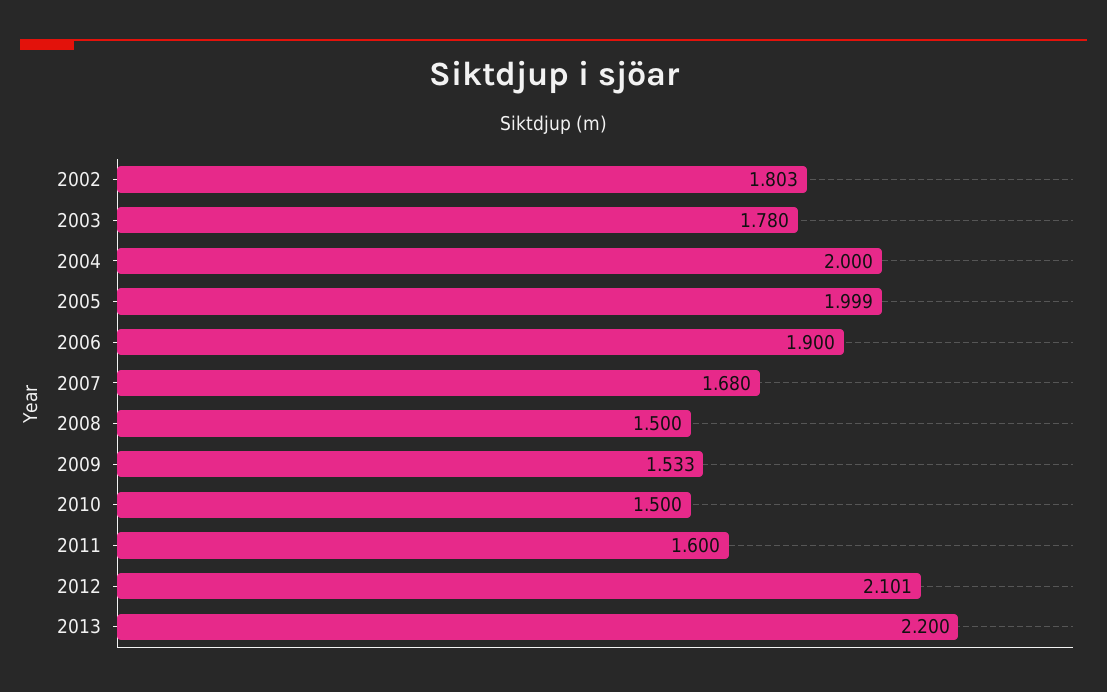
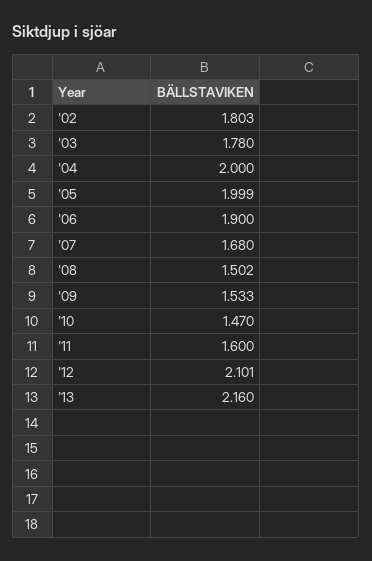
  {
    "2002": 1.803,
    "2003": 1.78,
    "2004": 2,
    "2005": 1.999,
    "2006": 1.9,
    "2007": 1.68,
-   "2008": 1.5,
+   "2008": 1.502,
    "2009": 1.533,
-   "2010": 1.5,
+   "2010": 1.47,
    "2011": 1.6,
    "2012": 2.101,
-   "2013": 2.2
+   "2013": 2.16
  }

